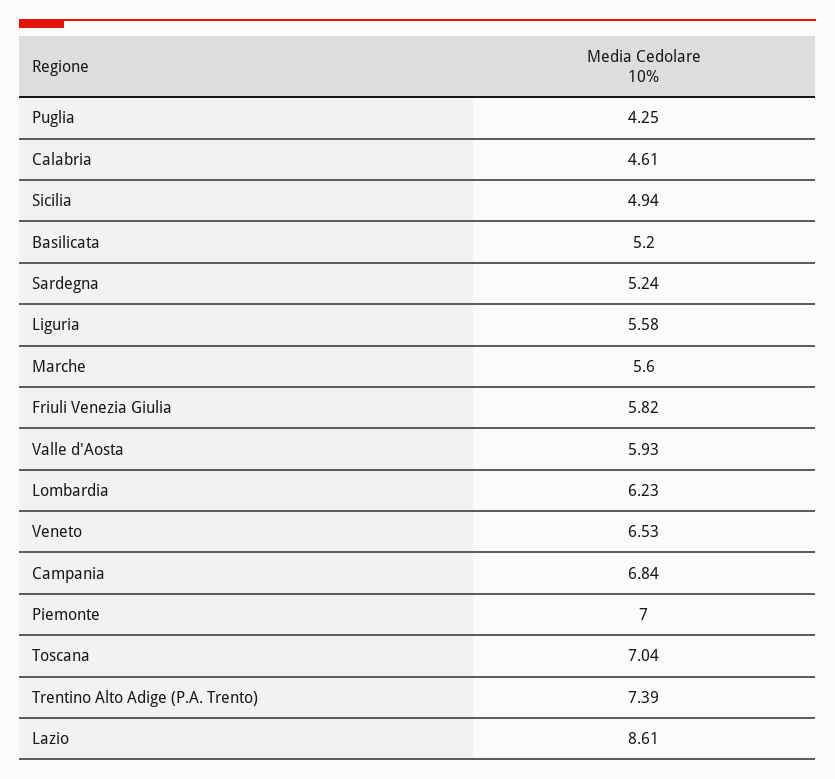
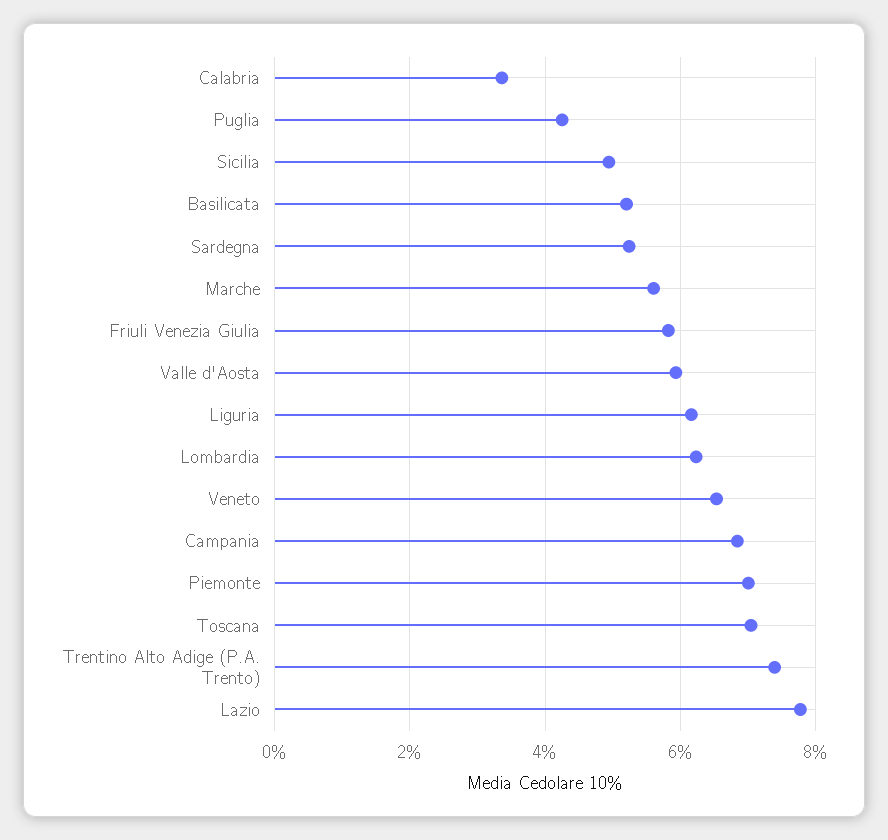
  {
    "Puglia": 4.25,
-   "Calabria": 4.61,
+   "Calabria": 3.4,
    "Sicilia": 4.94,
    "Basilicata": 5.2,
    "Sardegna": 5.24,
-   "Liguria": 5.58,
+   "Liguria": 6.2,
    "Marche": 5.6,
    "Friuli Venezia Giulia": 5.82,
    "Valle d'Aosta": 5.93,
    "Lombardia": 6.23,
    "Veneto": 6.53,
    "Campania": 6.84,
    "Piemonte": 7,
    "Toscana": 7.04,
    "Trentino Alto Adige (P.A. Trento)": 7.39,
-   "Lazio": 8.61
+   "Lazio": 7.8
  }

